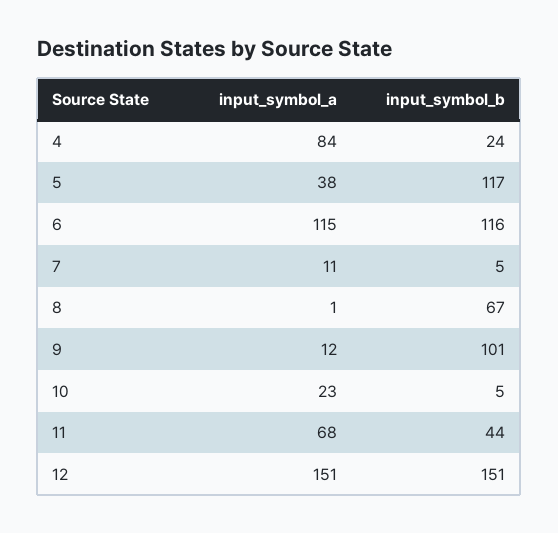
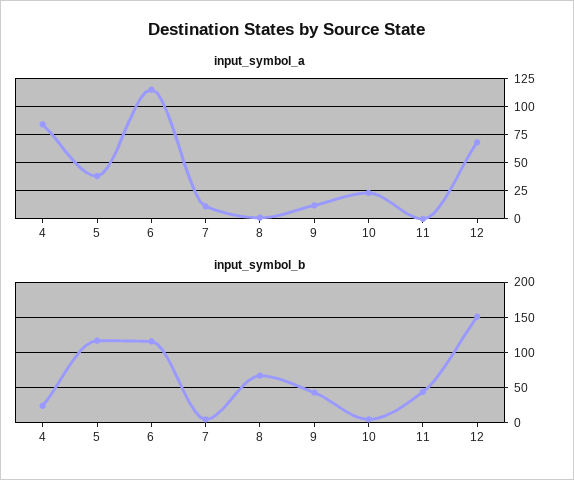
  {
    "input_symbol_a": {
      "4": 84,
      "5": 38,
      "6": 115,
      "7": 11,
      "8": 1,
      "9": 12,
      "10": 23,
-     "11": 68,
+     "11": 0,
-     "12": 151
+     "12": 75
    },
    "input_symbol_b": {
      "4": 24,
      "5": 117,
      "6": 116,
      "7": 5,
      "8": 67,
-     "9": 101,
+     "9": 40,
      "10": 5,
      "11": 44,
      "12": 151
    }
  }

